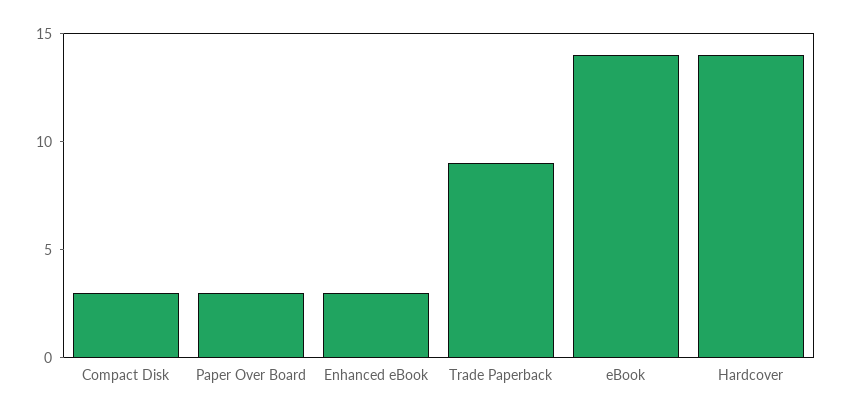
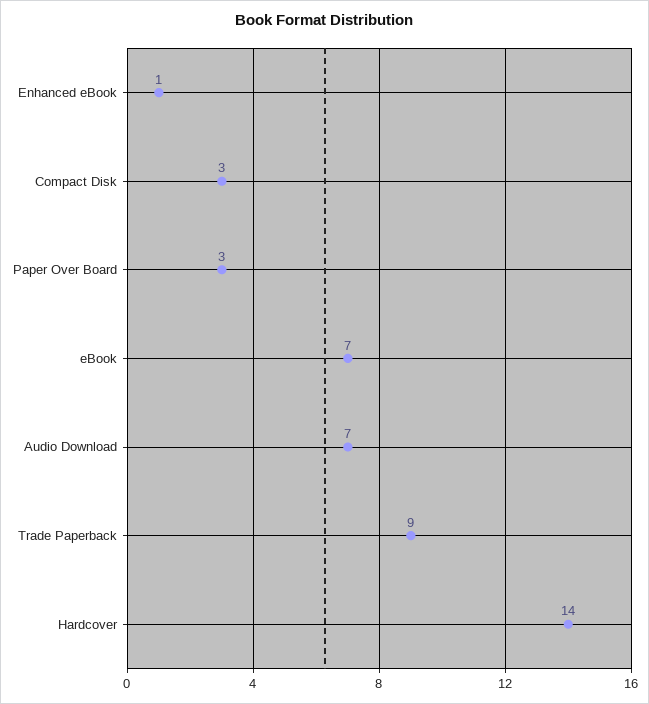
  {
    "Compact Disk": 3,
    "Paper Over Board": 3,
-   "Enhanced eBook": 3,
+   "Enhanced eBook": 1,
    "Trade Paperback": 9,
-   "eBook": 14,
+   "eBook": 7,
-   "Hardcover": 14
+   "Hardcover": 14,
+   "Audio Download": 7
  }

